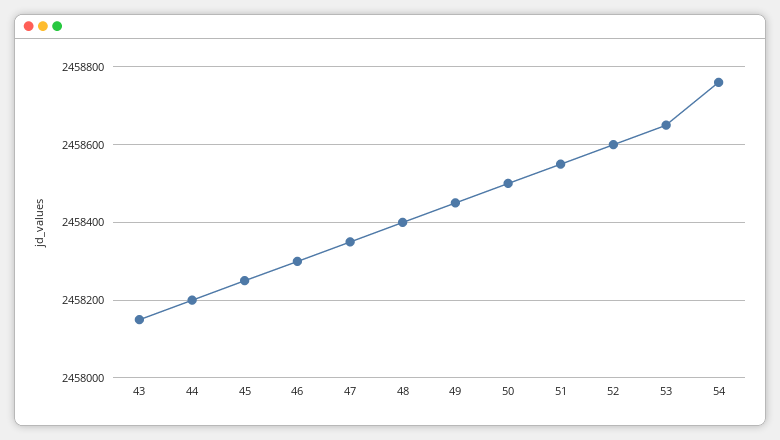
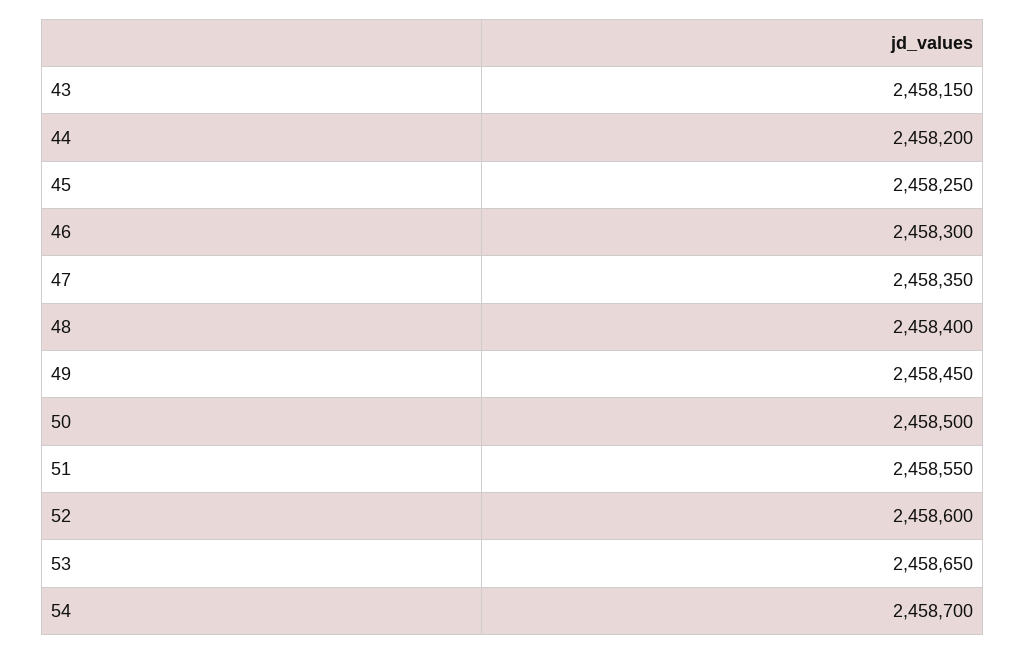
  {
    "43": 2458150,
    "44": 2458200,
    "45": 2458250,
    "46": 2458300,
    "47": 2458350,
    "48": 2458400,
    "49": 2458450,
    "50": 2458500,
    "51": 2458550,
    "52": 2458600,
    "53": 2458650,
-   "54": 2458760
+   "54": 2458700
  }

